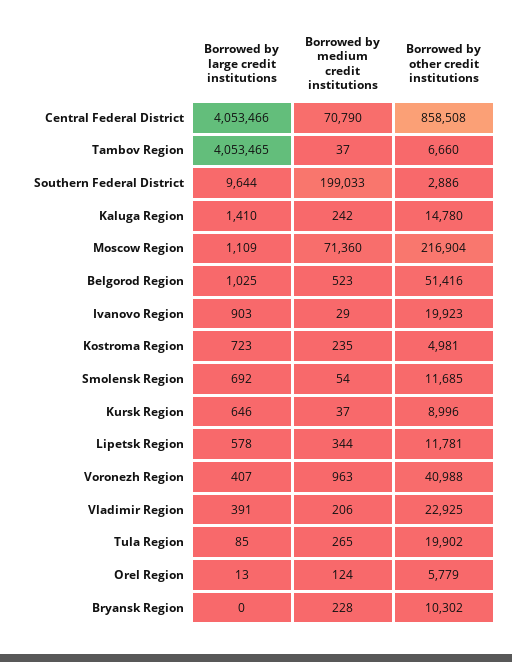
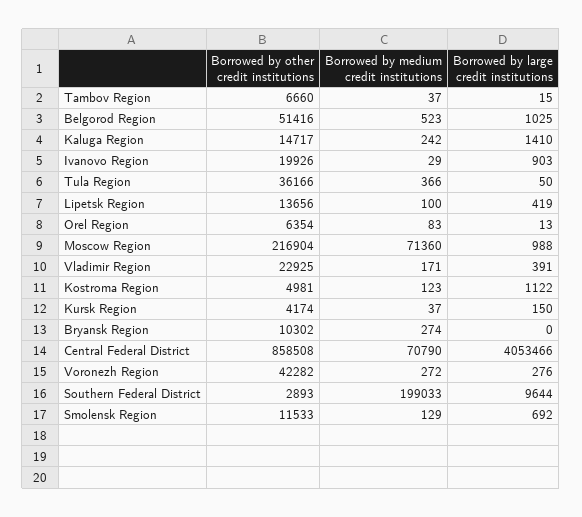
  {
    "Borrowed by large credit institutions": {
      "Central Federal District": 4053466,
-     "Tambov Region": 4053465,
+     "Tambov Region": 15,
      "Southern Federal District": 9644,
      "Kaluga Region": 1410,
-     "Moscow Region": 1109,
+     "Moscow Region": 988,
      "Belgorod Region": 1025,
      "Ivanovo Region": 903,
-     "Kostroma Region": 723,
+     "Kostroma Region": 1122,
      "Smolensk Region": 692,
-     "Kursk Region": 646,
+     "Kursk Region": 150,
-     "Lipetsk Region": 578,
+     "Lipetsk Region": 419,
-     "Voronezh Region": 407,
+     "Voronezh Region": 276,
      "Vladimir Region": 391,
-     "Tula Region": 85,
+     "Tula Region": 50,
      "Orel Region": 13,
      "Bryansk Region": 0
    },
    "Borrowed by medium credit institutions": {
      "Central Federal District": 70790,
      "Tambov Region": 37,
      "Southern Federal District": 199033,
      "Kaluga Region": 242,
      "Moscow Region": 71360,
      "Belgorod Region": 523,
      "Ivanovo Region": 29,
-     "Kostroma Region": 235,
+     "Kostroma Region": 123,
-     "Smolensk Region": 54,
+     "Smolensk Region": 129,
      "Kursk Region": 37,
-     "Lipetsk Region": 344,
+     "Lipetsk Region": 100,
-     "Voronezh Region": 963,
+     "Voronezh Region": 272,
-     "Vladimir Region": 206,
+     "Vladimir Region": 171,
-     "Tula Region": 265,
+     "Tula Region": 366,
-     "Orel Region": 124,
+     "Orel Region": 83,
-     "Bryansk Region": 228
+     "Bryansk Region": 274
    },
    "Borrowed by other credit institutions": {
      "Central Federal District": 858508,
      "Tambov Region": 6660,
-     "Southern Federal District": 2886,
+     "Southern Federal District": 2893,
-     "Kaluga Region": 14780,
+     "Kaluga Region": 14717,
      "Moscow Region": 216904,
      "Belgorod Region": 51416,
-     "Ivanovo Region": 19923,
+     "Ivanovo Region": 19926,
      "Kostroma Region": 4981,
-     "Smolensk Region": 11685,
+     "Smolensk Region": 11533,
-     "Kursk Region": 8996,
+     "Kursk Region": 4174,
-     "Lipetsk Region": 11781,
+     "Lipetsk Region": 13656,
-     "Voronezh Region": 40988,
+     "Voronezh Region": 42282,
      "Vladimir Region": 22925,
-     "Tula Region": 19902,
+     "Tula Region": 36166,
-     "Orel Region": 5779,
+     "Orel Region": 6354,
      "Bryansk Region": 10302
    }
  }

